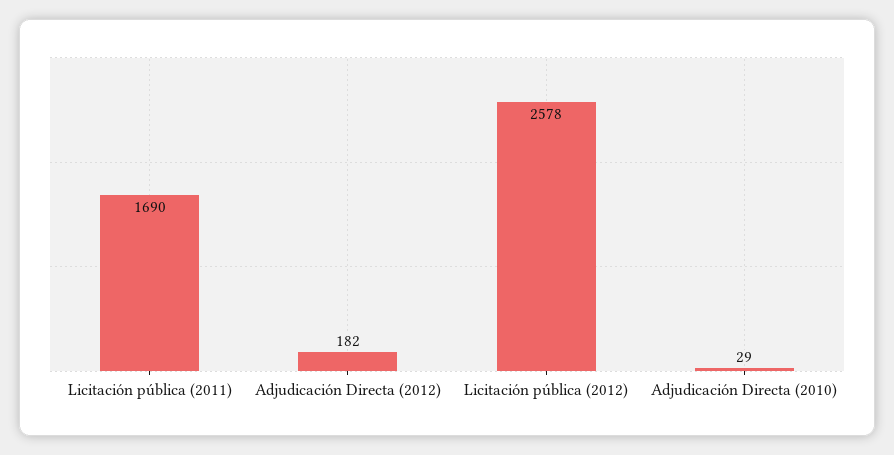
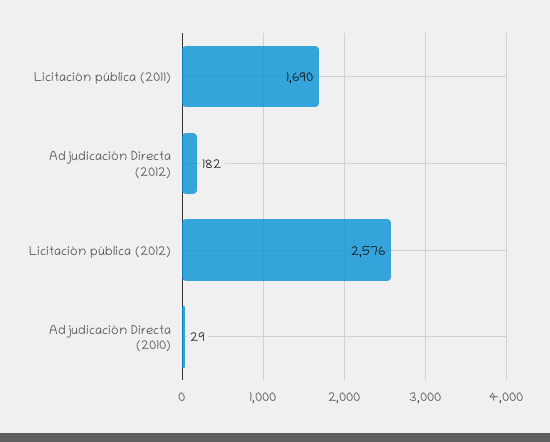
  {
    "Licitación pública (2011)": 1690,
    "Adjudicación Directa (2012)": 182,
-   "Licitación pública (2012)": 2578,
+   "Licitación pública (2012)": 2576,
    "Adjudicación Directa (2010)": 29
  }

